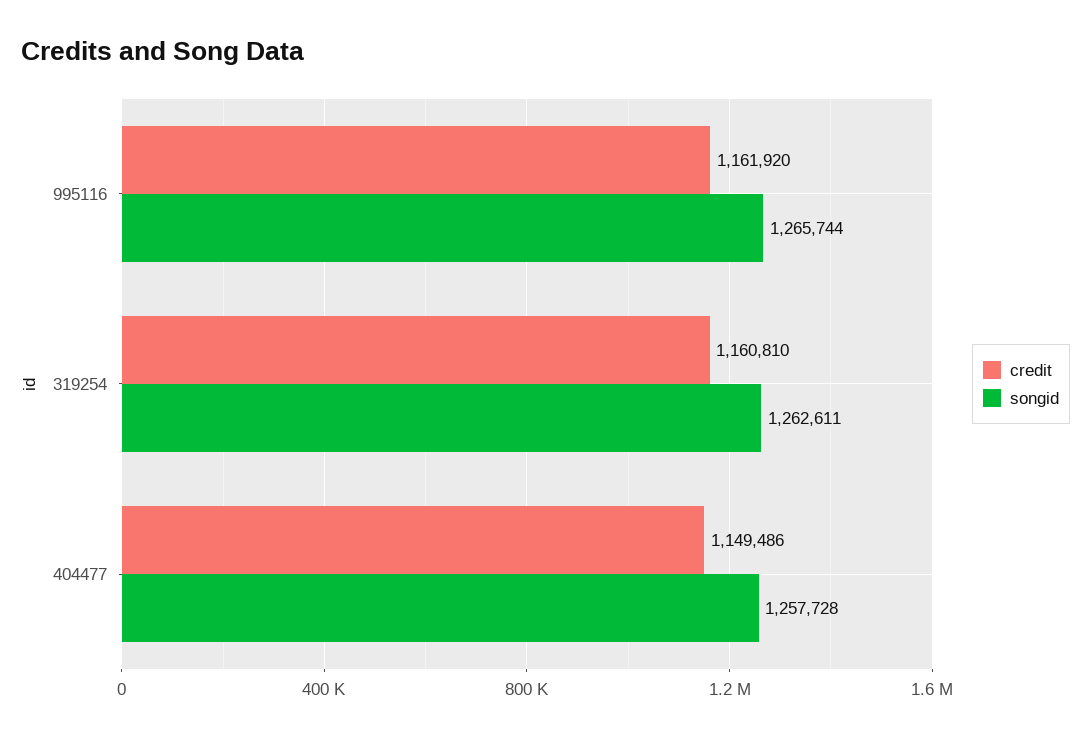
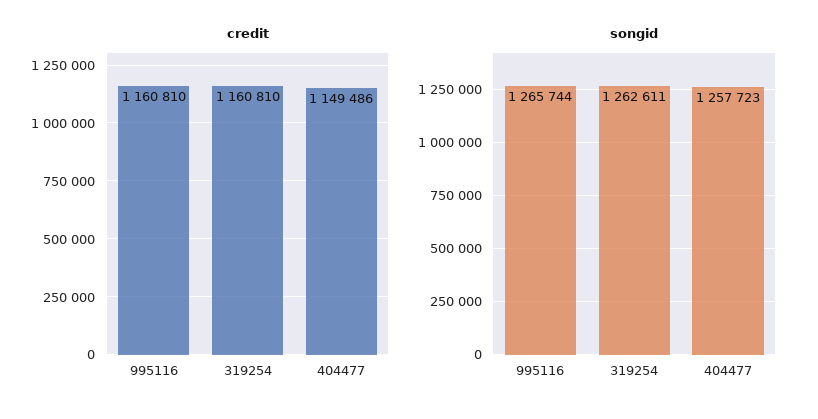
  {
    "credit": {
-     "995116": 1161920,
+     "995116": 1160810,
      "319254": 1160810,
      "404477": 1149486
    },
    "songid": {
      "995116": 1265744,
      "319254": 1262611,
-     "404477": 1257728
+     "404477": 1257723
    }
  }

